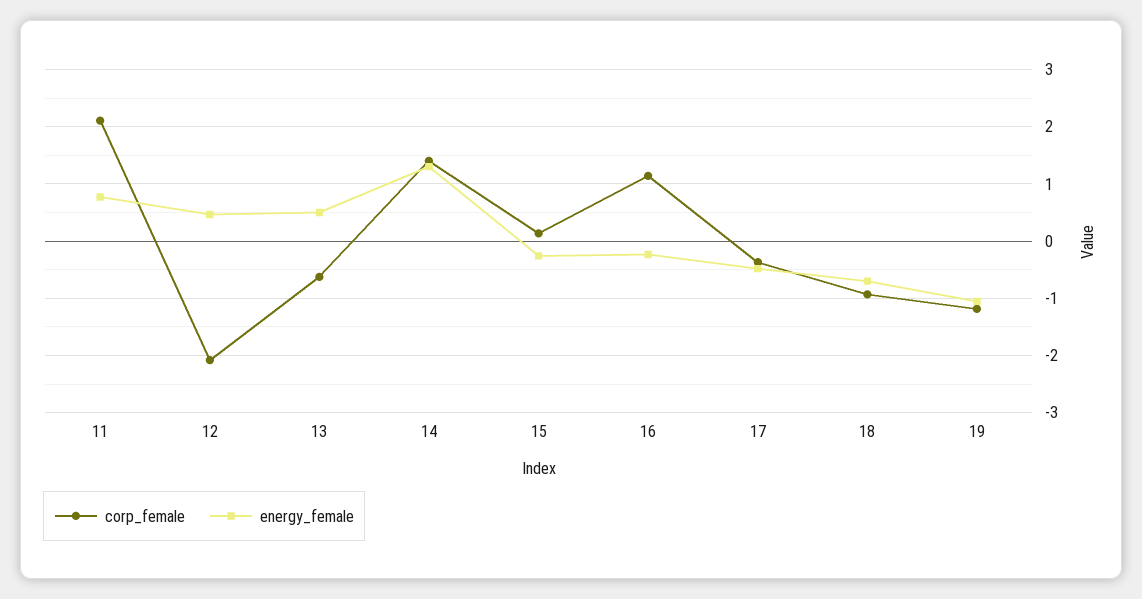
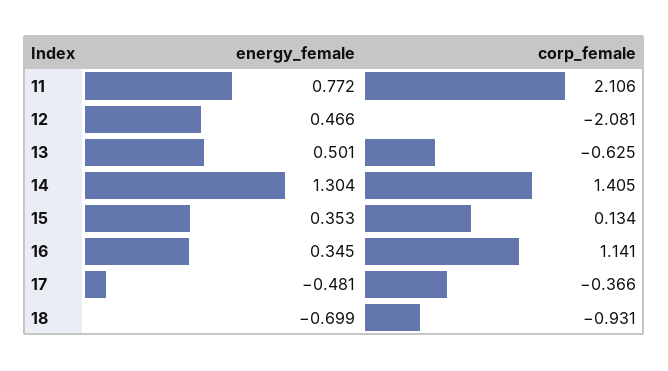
  {
    "corp_female": {
      "11": 2.106,
      "12": -2.081,
      "13": -0.625,
      "14": 1.405,
      "15": 0.134,
      "16": 1.141,
      "17": -0.366,
-     "18": -0.931,
+     "18": -0.931
-     "19": -1.2
    },
    "energy_female": {
      "11": 0.772,
      "12": 0.466,
      "13": 0.501,
      "14": 1.304,
-     "15": -0.2,
+     "15": 0.353,
-     "16": -0.2,
+     "16": 0.345,
      "17": -0.481,
-     "18": -0.699,
+     "18": -0.699
-     "19": -1
    }
  }

